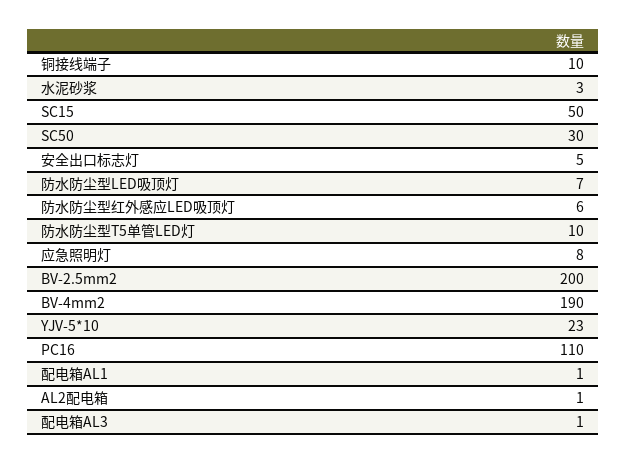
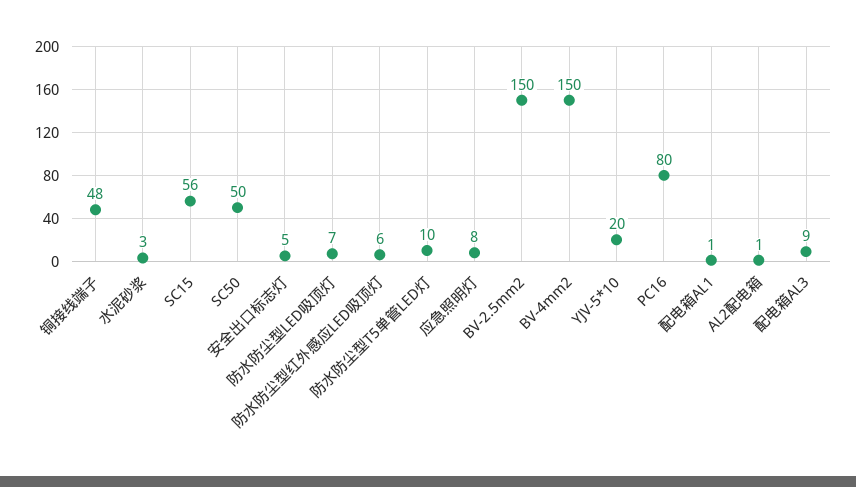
  {
-   "铜接线端子": 10,
+   "铜接线端子": 48,
    "水泥砂浆": 3,
-   "SC15": 50,
+   "SC15": 56,
-   "SC50": 30,
+   "SC50": 50,
    "安全出口标志灯": 5,
    "防水防尘型LED吸顶灯": 7,
    "防水防尘型红外感应LED吸顶灯": 6,
    "防水防尘型T5单管LED灯": 10,
    "应急照明灯": 8,
-   "BV-2.5mm2": 200,
+   "BV-2.5mm2": 150,
-   "BV-4mm2": 190,
+   "BV-4mm2": 150,
-   "YJV-5*10": 23,
+   "YJV-5*10": 20,
-   "PC16": 110,
+   "PC16": 80,
    "配电箱AL1": 1,
    "AL2配电箱": 1,
-   "配电箱AL3": 1
+   "配电箱AL3": 9
  }

